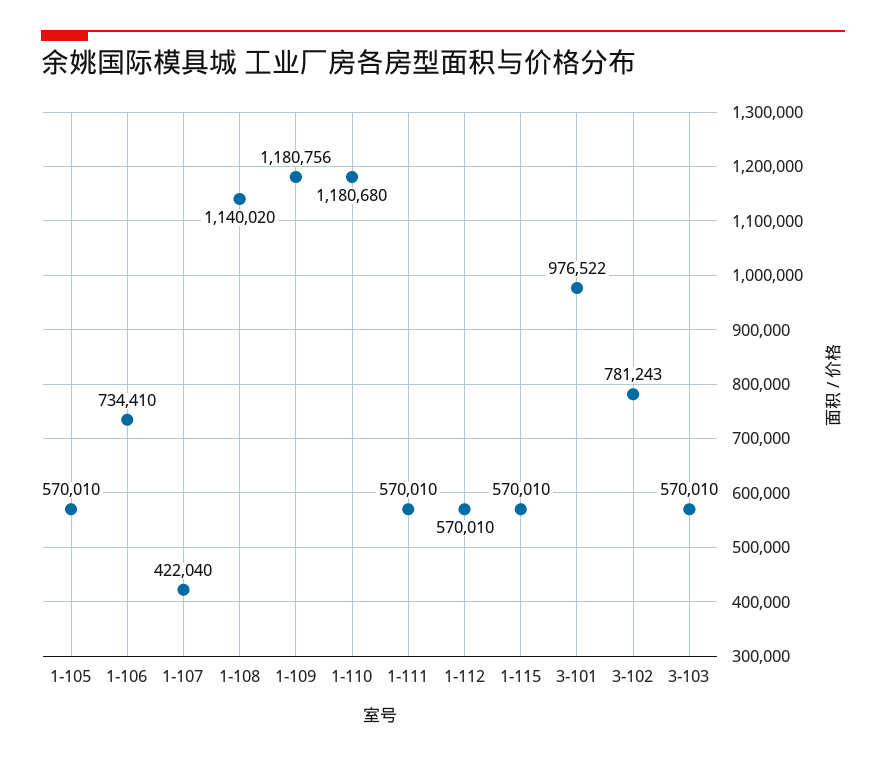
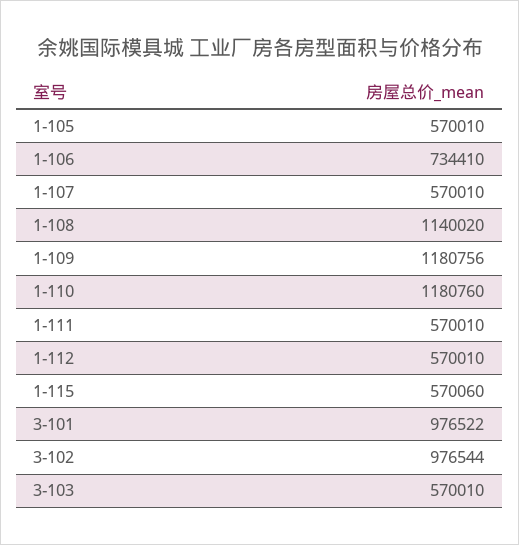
  {
    "1-105": 570010,
    "1-106": 734410,
-   "1-107": 422040,
+   "1-107": 570010,
    "1-108": 1140020,
    "1-109": 1180756,
-   "1-110": 1180680,
+   "1-110": 1180760,
    "1-111": 570010,
    "1-112": 570010,
-   "1-115": 570010,
+   "1-115": 570060,
    "3-101": 976522,
-   "3-102": 781243,
+   "3-102": 976544,
    "3-103": 570010
  }

